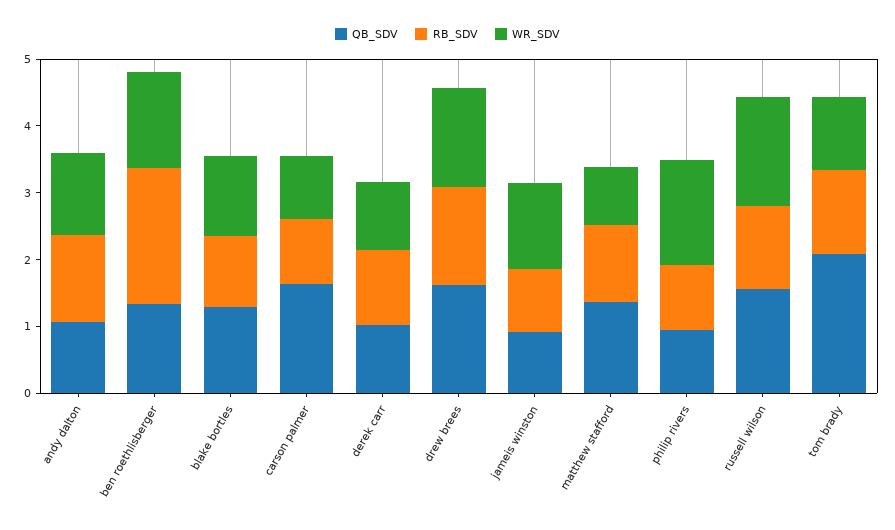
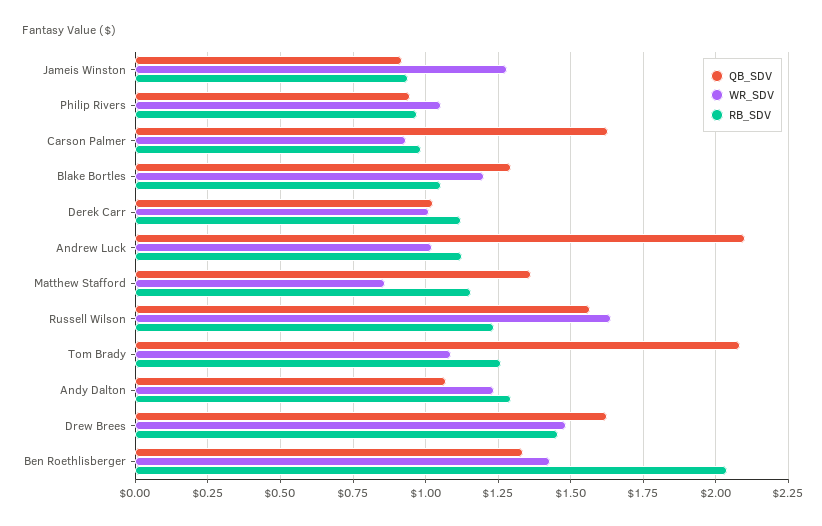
  {
    "QB_SDV": {
      "andy dalton": 1.075,
      "ben roethlisberger": 1.325,
      "blake bortles": 1.3,
      "carson palmer": 1.625,
      "derek carr": 1.025,
      "drew brees": 1.625,
      "jameis winston": 0.925,
      "matthew stafford": 1.375,
      "philip rivers": 0.95,
      "russell wilson": 1.575,
-     "tom brady": 2.075
+     "tom brady": 2.075,
+     "Andrew Luck": 2.1
    },
    "RB_SDV": {
      "andy dalton": 1.3,
      "ben roethlisberger": 2.05,
      "blake bortles": 1.05,
      "carson palmer": 0.975,
      "derek carr": 1.125,
      "drew brees": 1.45,
      "jameis winston": 0.95,
      "matthew stafford": 1.15,
      "philip rivers": 0.975,
      "russell wilson": 1.225,
-     "tom brady": 1.25
+     "tom brady": 1.25,
+     "Andrew Luck": 1.125
    },
    "WR_SDV": {
      "andy dalton": 1.225,
      "ben roethlisberger": 1.425,
      "blake bortles": 1.2,
      "carson palmer": 0.925,
      "derek carr": 1.025,
      "drew brees": 1.475,
      "jameis winston": 1.275,
      "matthew stafford": 0.85,
-     "philip rivers": 1.6,
+     "philip rivers": 1.05,
      "russell wilson": 1.65,
-     "tom brady": 1.075
+     "tom brady": 1.075,
+     "Andrew Luck": 1.025
    }
  }

